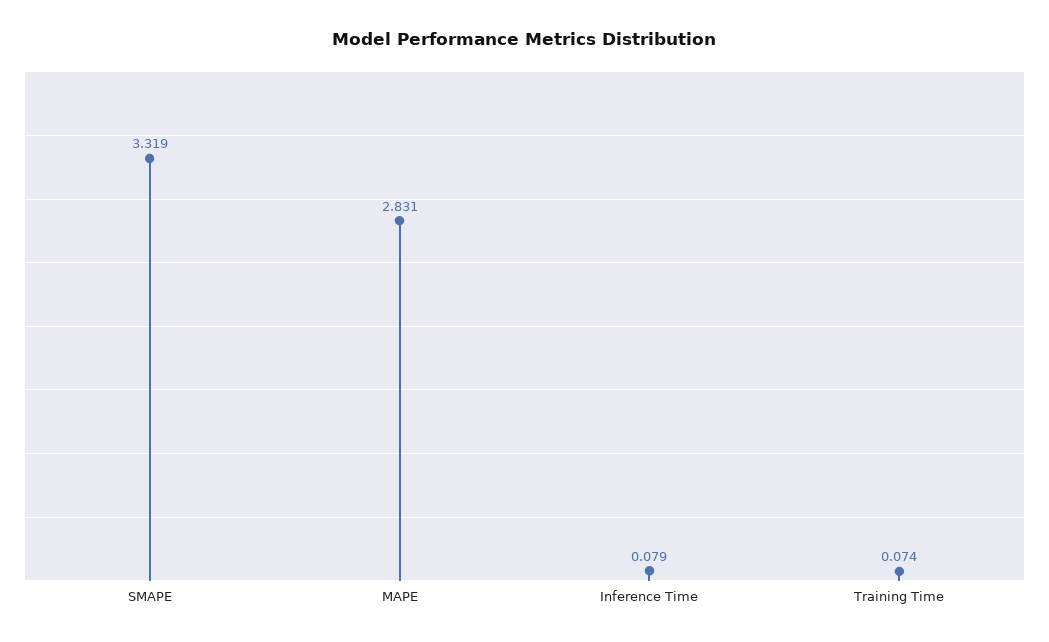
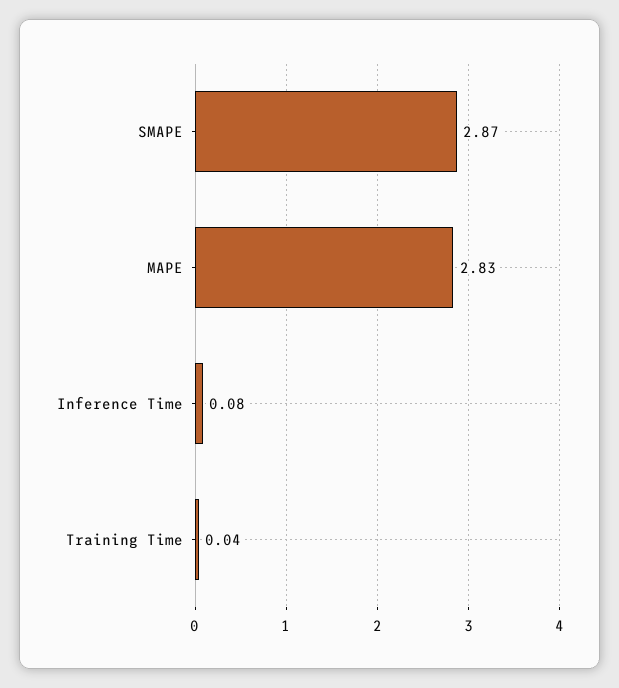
  {
-   "SMAPE": 3.319,
+   "SMAPE": 2.87,
    "MAPE": 2.831,
    "Inference Time": 0.079,
-   "Training Time": 0.074
+   "Training Time": 0.04
  }

